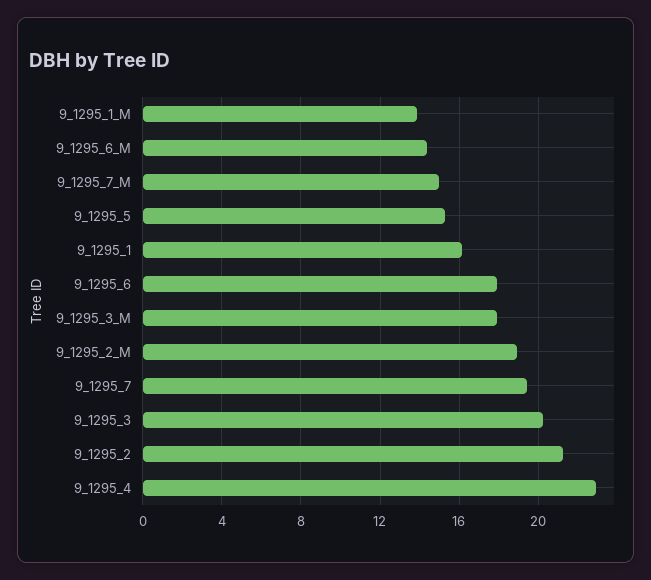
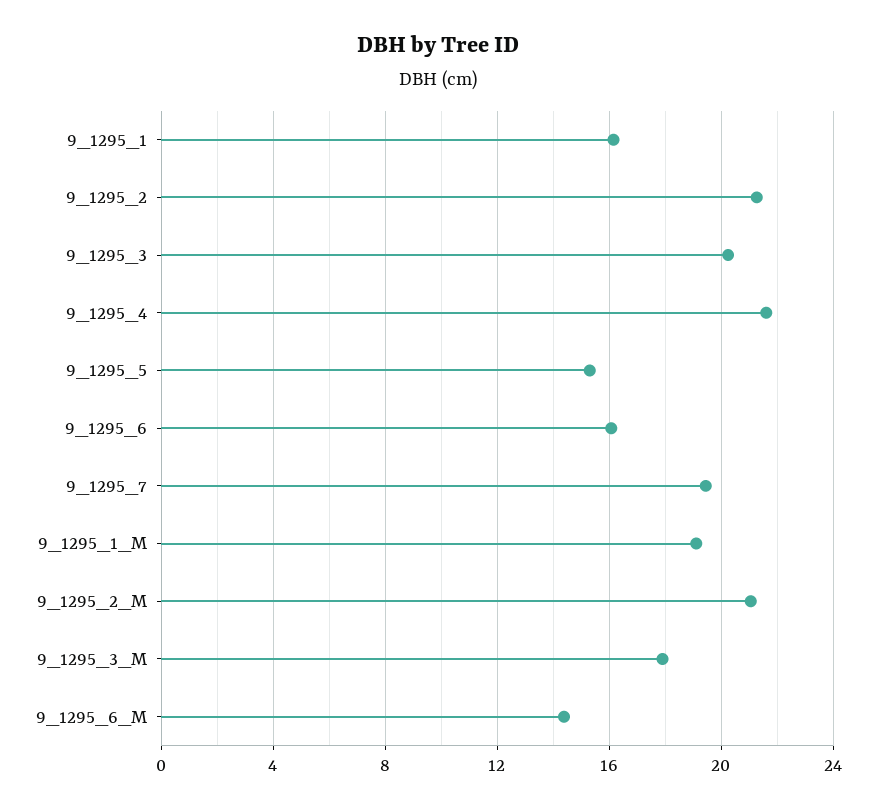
  {
-   "9_1295_1_M": 14,
+   "9_1295_1_M": 19,
    "9_1295_6_M": 14.5,
-   "9_1295_7_M": 15,
    "9_1295_5": 15.5,
    "9_1295_1": 16,
-   "9_1295_6": 18,
+   "9_1295_6": 16,
    "9_1295_3_M": 18,
-   "9_1295_2_M": 19,
+   "9_1295_2_M": 21,
    "9_1295_7": 19.5,
    "9_1295_3": 20,
    "9_1295_2": 21.5,
-   "9_1295_4": 23
+   "9_1295_4": 21.5
  }

